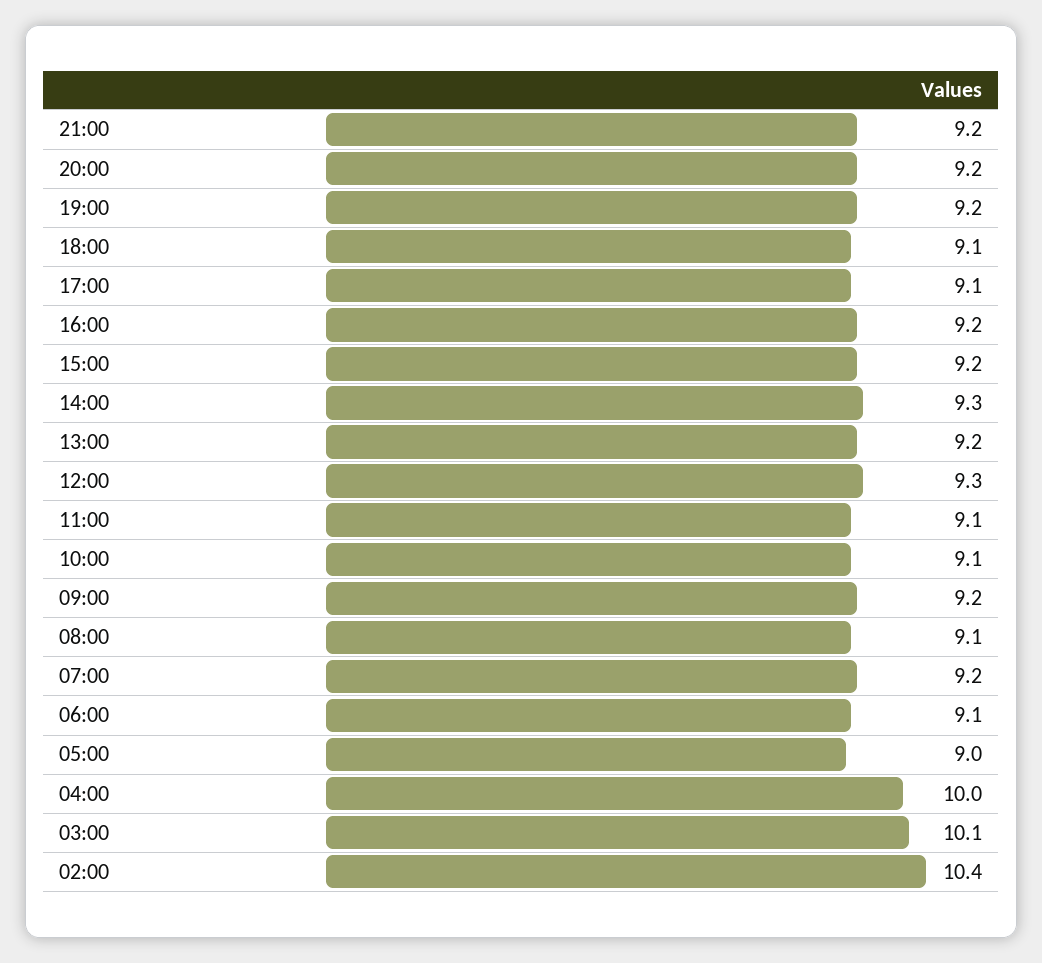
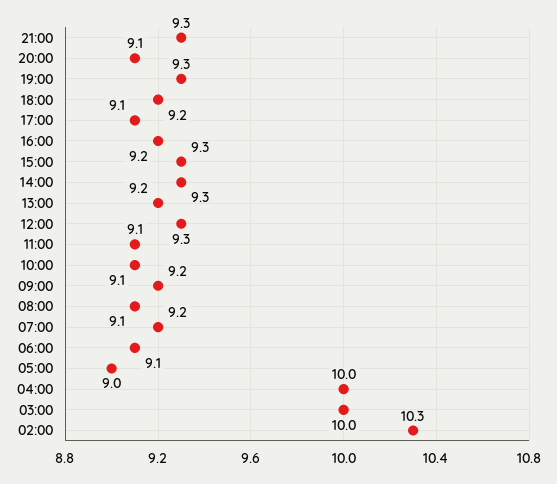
  {
-   "21:00": 9.2,
+   "21:00": 9.3,
-   "20:00": 9.2,
+   "20:00": 9.1,
-   "19:00": 9.2,
+   "19:00": 9.3,
-   "18:00": 9.1,
+   "18:00": 9.2,
    "17:00": 9.1,
    "16:00": 9.2,
-   "15:00": 9.2,
+   "15:00": 9.3,
    "14:00": 9.3,
    "13:00": 9.2,
    "12:00": 9.3,
    "11:00": 9.1,
    "10:00": 9.1,
    "09:00": 9.2,
    "08:00": 9.1,
    "07:00": 9.2,
    "06:00": 9.1,
    "05:00": 9,
    "04:00": 10,
-   "03:00": 10.1,
+   "03:00": 10,
-   "02:00": 10.4
+   "02:00": 10.3
  }

